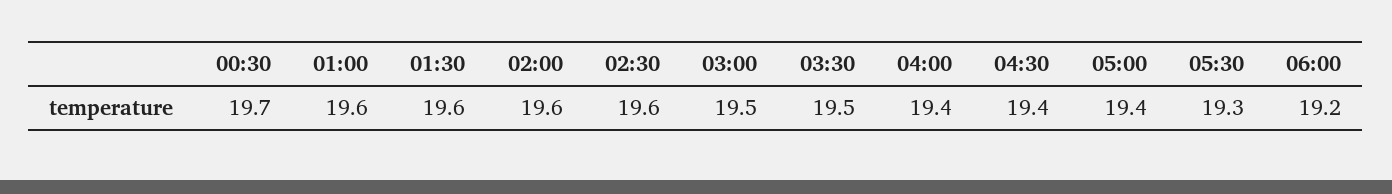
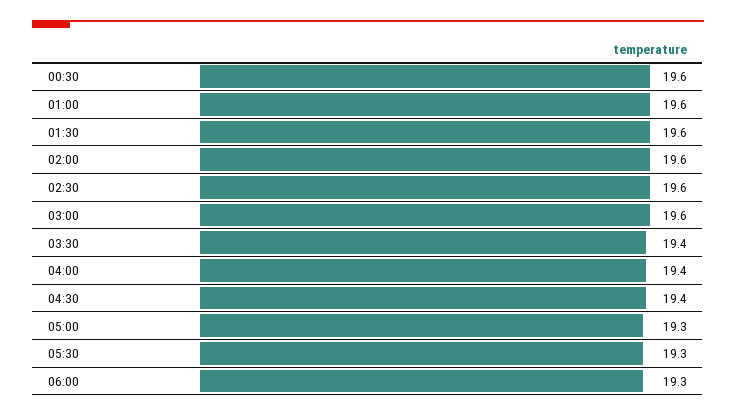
  {
-   "00:30": 19.7,
+   "00:30": 19.6,
    "01:00": 19.6,
    "01:30": 19.6,
    "02:00": 19.6,
    "02:30": 19.6,
-   "03:00": 19.5,
+   "03:00": 19.6,
-   "03:30": 19.5,
+   "03:30": 19.4,
    "04:00": 19.4,
    "04:30": 19.4,
-   "05:00": 19.4,
+   "05:00": 19.3,
    "05:30": 19.3,
-   "06:00": 19.2
+   "06:00": 19.3
  }

